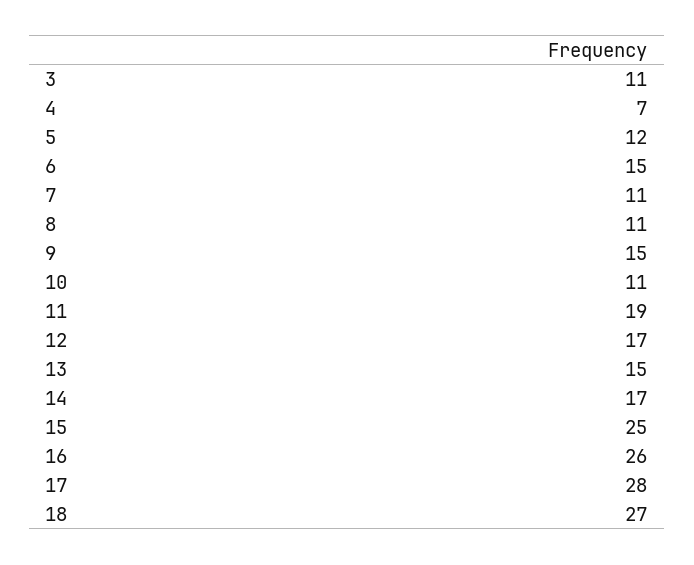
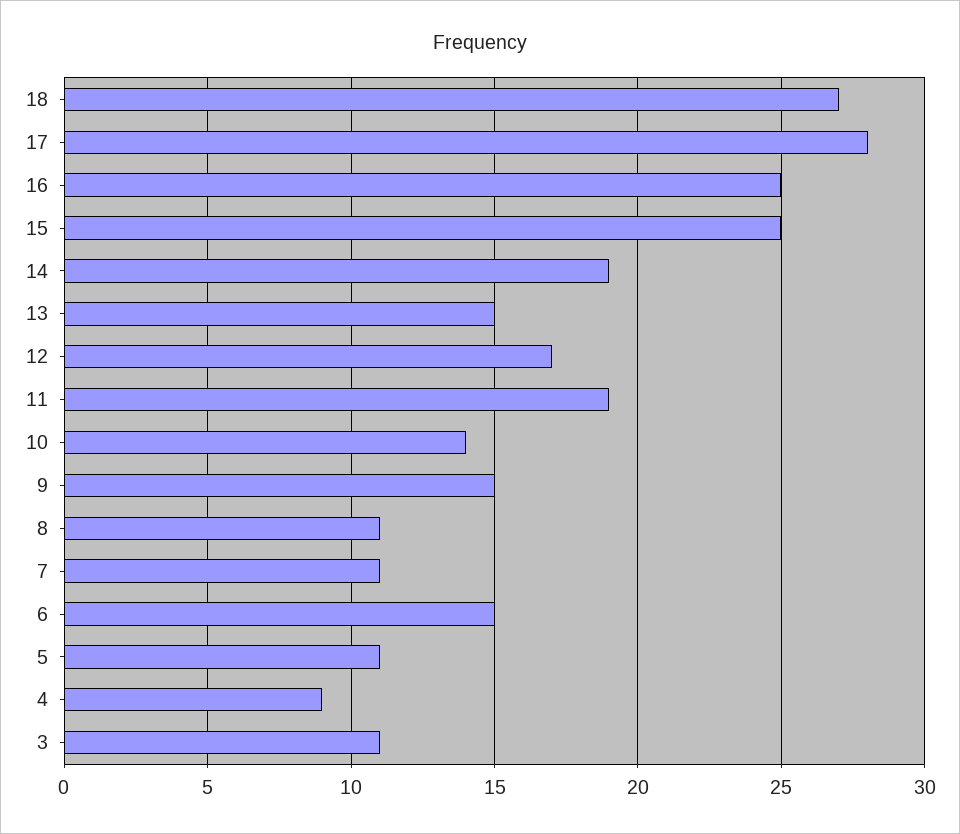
  {
    "3": 11,
-   "4": 7,
+   "4": 9,
-   "5": 12,
+   "5": 11,
    "6": 15,
    "7": 11,
    "8": 11,
    "9": 15,
-   "10": 11,
+   "10": 14,
    "11": 19,
    "12": 17,
    "13": 15,
-   "14": 17,
+   "14": 19,
    "15": 25,
-   "16": 26,
+   "16": 25,
    "17": 28,
    "18": 27
  }

